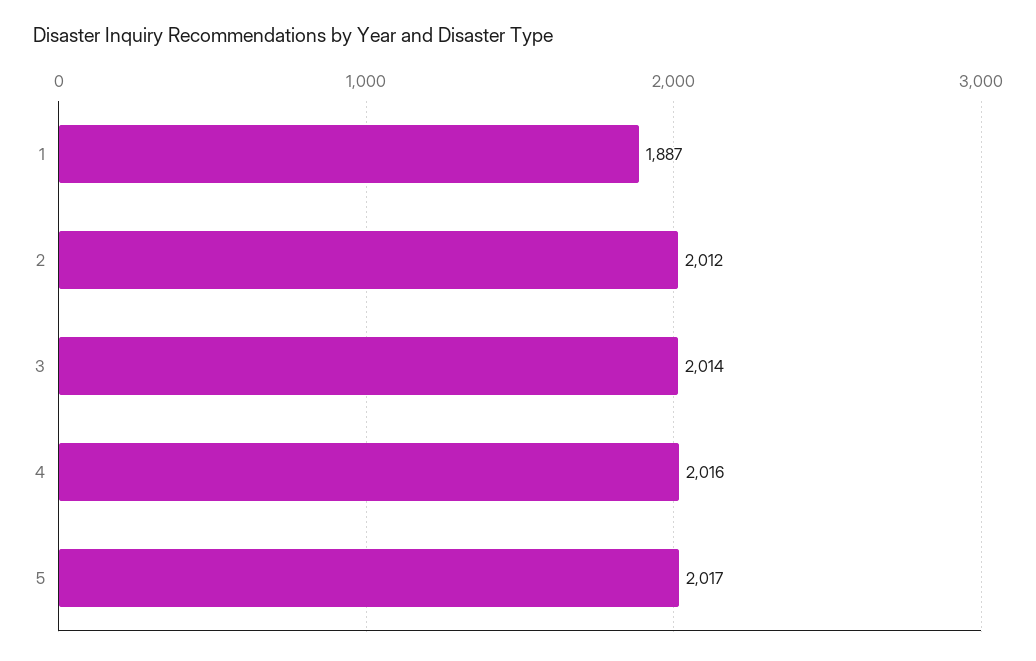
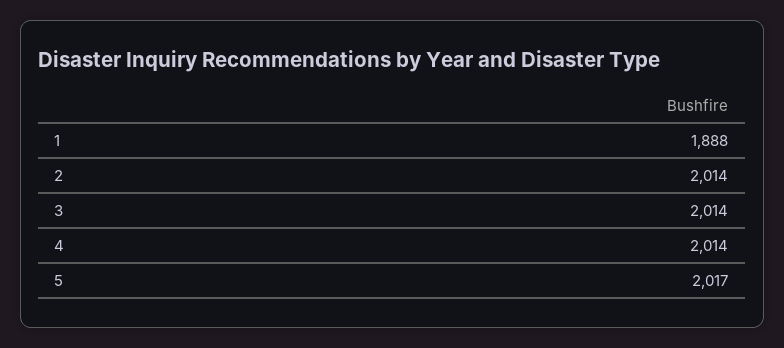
  {
-   "1": 1887,
+   "1": 1888,
-   "2": 2012,
+   "2": 2014,
    "3": 2014,
-   "4": 2016,
+   "4": 2014,
    "5": 2017
  }

